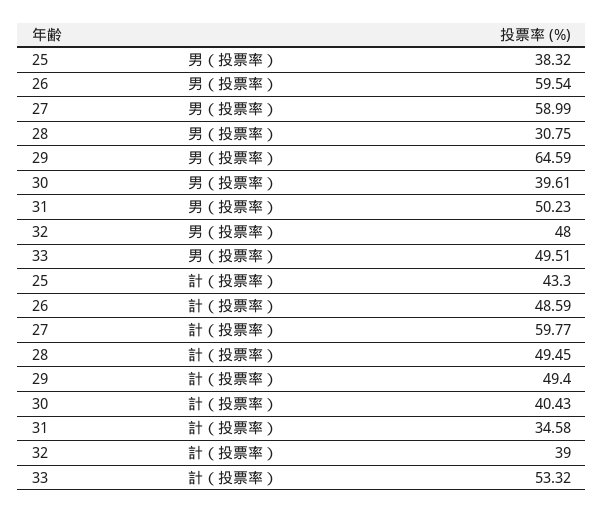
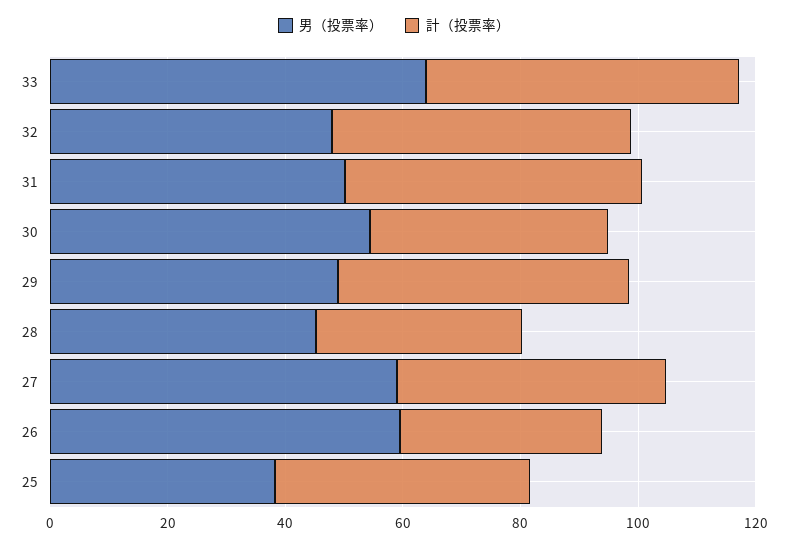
  {
    "男（投票率）": {
      "25": 38.32,
      "26": 59.54,
      "27": 58.99,
-     "28": 30.75,
+     "28": 45,
-     "29": 64.59,
+     "29": 50,
-     "30": 39.61,
+     "30": 55,
      "31": 50.23,
      "32": 48,
-     "33": 49.51
+     "33": 65
    },
    "計（投票率）": {
      "25": 43.3,
-     "26": 48.59,
+     "26": 35,
-     "27": 59.77,
+     "27": 45,
-     "28": 49.45,
+     "28": 35,
      "29": 49.4,
      "30": 40.43,
-     "31": 34.58,
+     "31": 50,
-     "32": 39,
+     "32": 50,
      "33": 53.32
    }
  }

